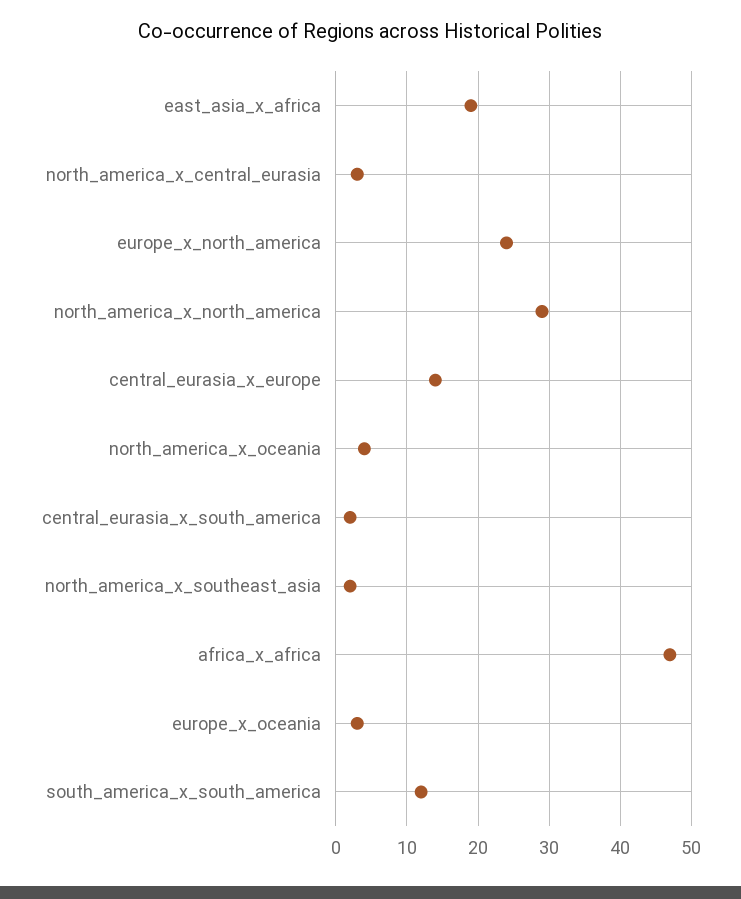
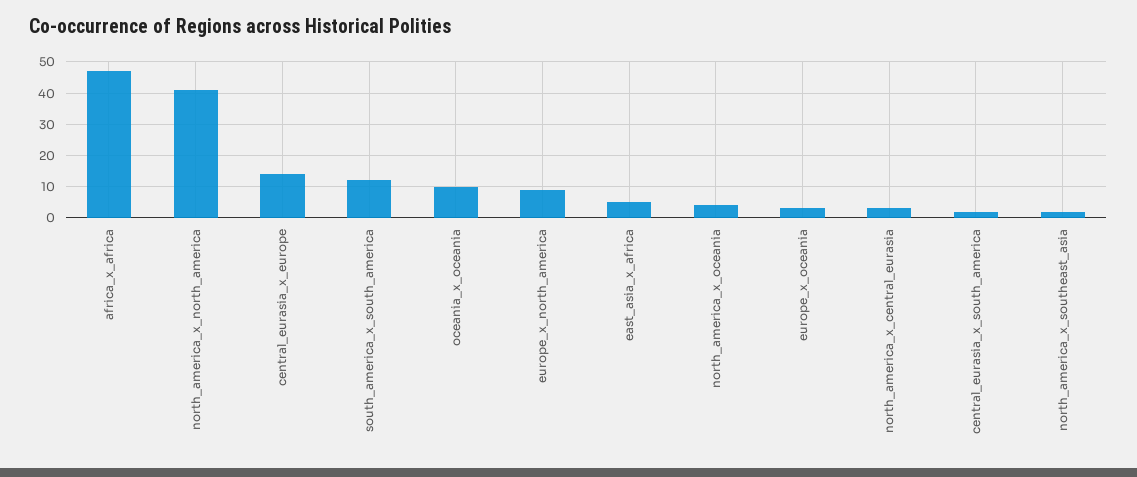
  {
-   "east_asia_x_africa": 19,
+   "east_asia_x_africa": 5,
    "north_america_x_central_eurasia": 3,
-   "europe_x_north_america": 24,
+   "europe_x_north_america": 10,
-   "north_america_x_north_america": 29,
+   "north_america_x_north_america": 40,
    "central_eurasia_x_europe": 14,
    "north_america_x_oceania": 4,
    "central_eurasia_x_south_america": 2,
    "north_america_x_southeast_asia": 2,
    "africa_x_africa": 47,
    "europe_x_oceania": 3,
-   "south_america_x_south_america": 12
+   "south_america_x_south_america": 12,
+   "oceania_x_oceania": 10
  }

